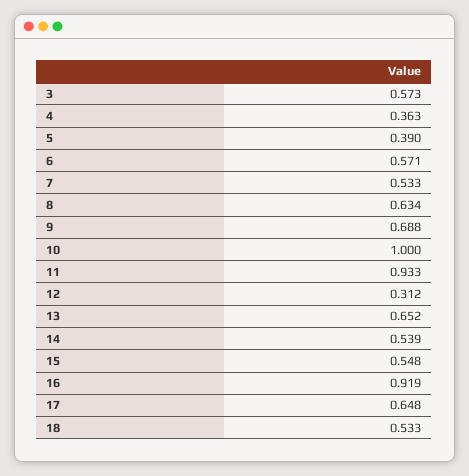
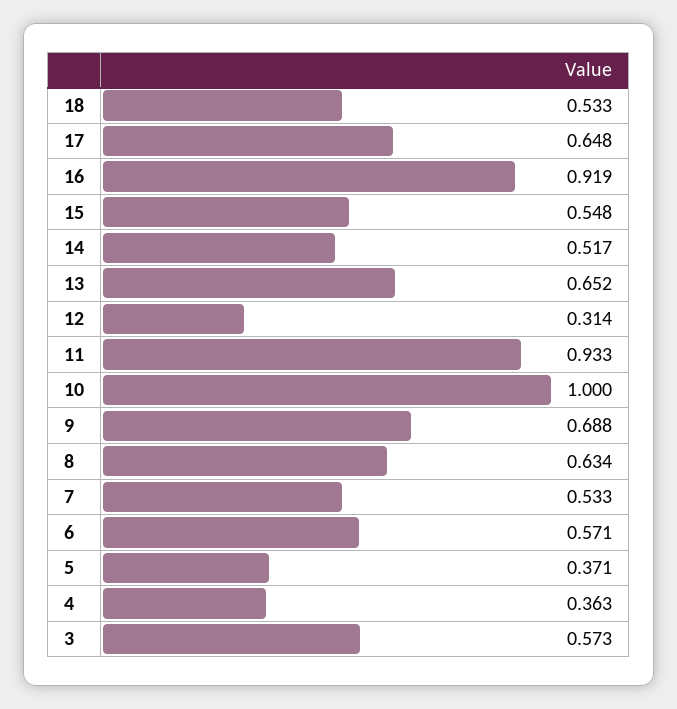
  {
    "3": 0.573,
    "4": 0.363,
-   "5": 0.39,
+   "5": 0.371,
    "6": 0.571,
    "7": 0.533,
    "8": 0.634,
    "9": 0.688,
    "10": 1,
    "11": 0.933,
-   "12": 0.312,
+   "12": 0.314,
    "13": 0.652,
-   "14": 0.539,
+   "14": 0.517,
    "15": 0.548,
    "16": 0.919,
    "17": 0.648,
    "18": 0.533
  }

